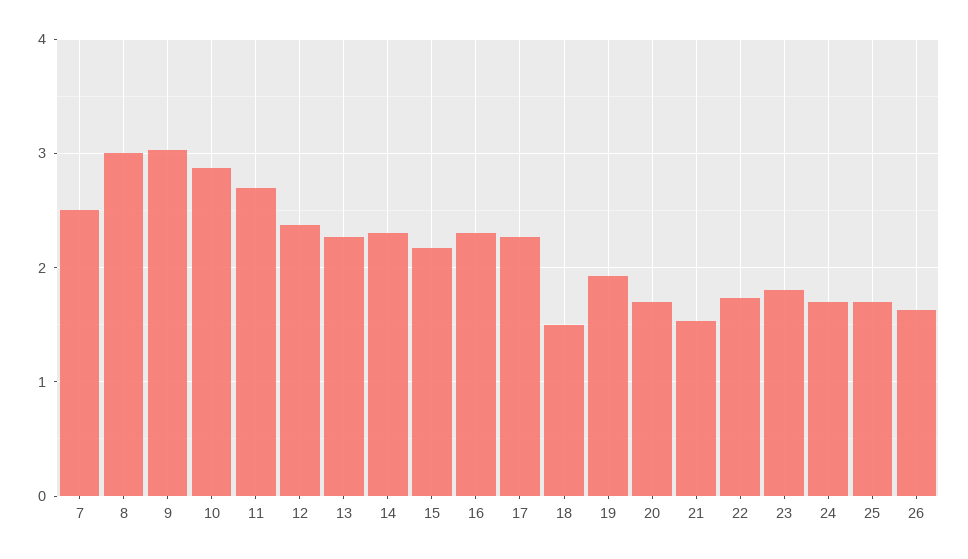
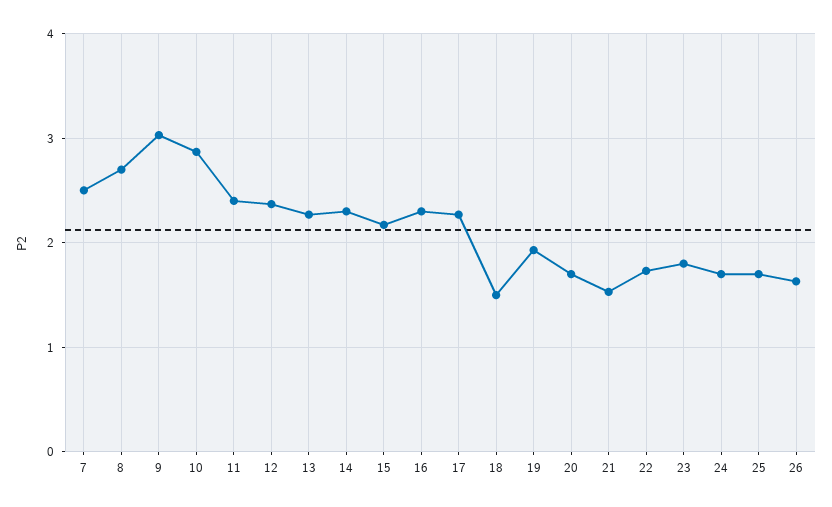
  {
    "7": 2.5,
-   "8": 3,
+   "8": 2.7,
    "9": 3,
    "10": 2.9,
-   "11": 2.7,
+   "11": 2.4,
    "12": 2.4,
    "13": 2.3,
    "14": 2.3,
    "15": 2.2,
    "16": 2.3,
    "17": 2.3,
    "18": 1.5,
    "19": 1.9,
    "20": 1.7,
    "21": 1.5,
    "22": 1.7,
    "23": 1.8,
    "24": 1.7,
    "25": 1.7,
    "26": 1.6
  }

